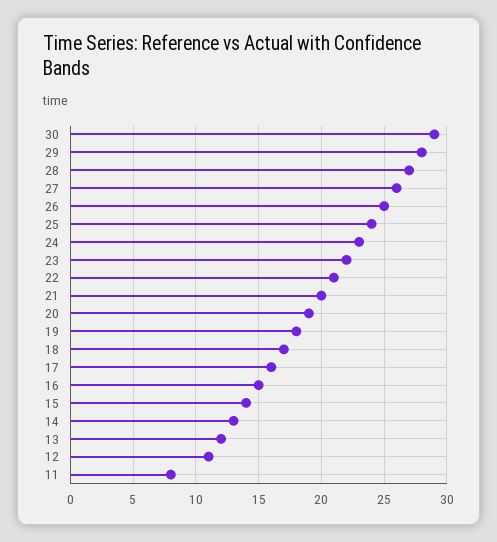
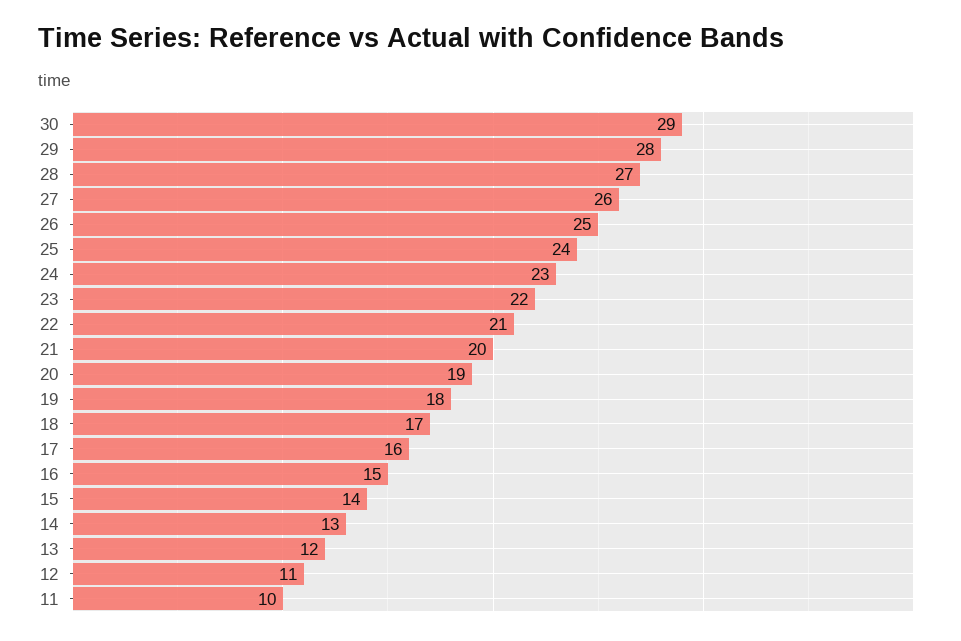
  {
    "30": 29,
    "29": 28,
    "28": 27,
    "27": 26,
    "26": 25,
    "25": 24,
    "24": 23,
    "23": 22,
    "22": 21,
    "21": 20,
    "20": 19,
    "19": 18,
    "18": 17,
    "17": 16,
    "16": 15,
    "15": 14,
    "14": 13,
    "13": 12,
    "12": 11,
-   "11": 8
+   "11": 10
  }

